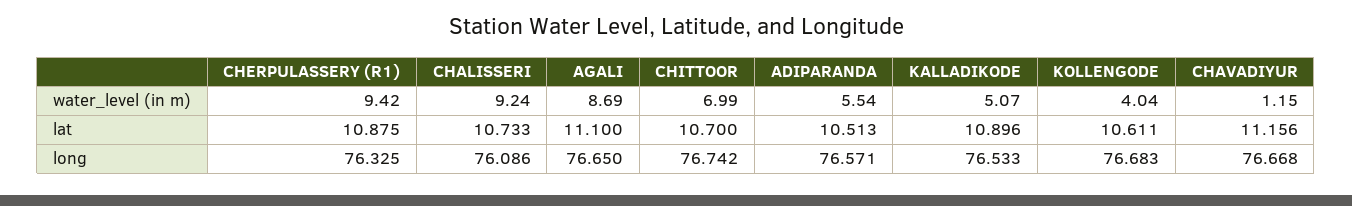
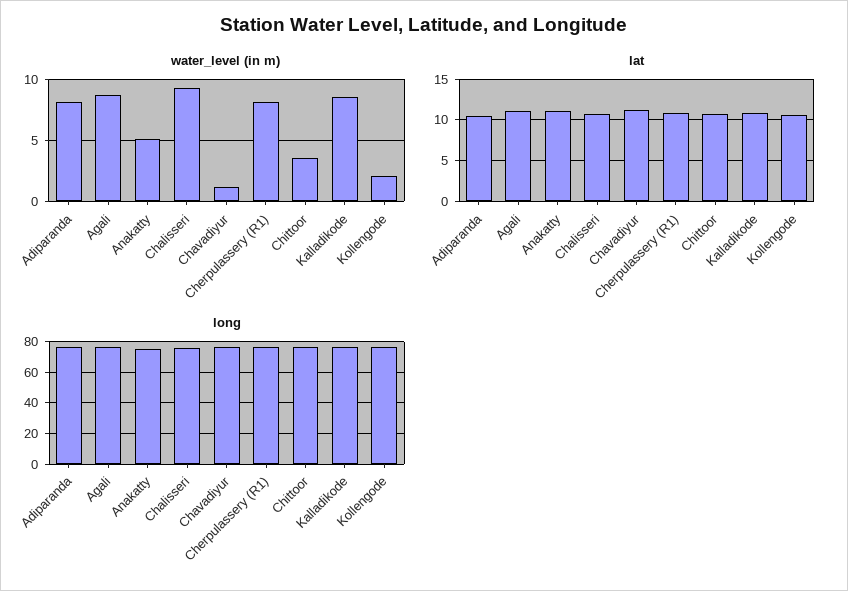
  {
    "water_level (in m)": {
-     "CHERPULASSERY (R1)": 9.42,
+     "CHERPULASSERY (R1)": 8,
      "CHALISSERI": 9.24,
      "AGALI": 8.69,
-     "CHITTOOR": 6.99,
+     "CHITTOOR": 3.5,
-     "ADIPARANDA": 5.54,
+     "ADIPARANDA": 8,
-     "KALLADIKODE": 5.07,
+     "KALLADIKODE": 8.5,
-     "KOLLENGODE": 4.04,
+     "KOLLENGODE": 2,
-     "CHAVADIYUR": 1.15
+     "CHAVADIYUR": 1.15,
+     "Anakatty": 5
    },
    "lat": {
      "CHERPULASSERY (R1)": 10.875,
      "CHALISSERI": 10.733,
      "AGALI": 11.1,
      "CHITTOOR": 10.7,
      "ADIPARANDA": 10.513,
      "KALLADIKODE": 10.896,
      "KOLLENGODE": 10.611,
-     "CHAVADIYUR": 11.156
+     "CHAVADIYUR": 11.156,
+     "Anakatty": 11
    },
    "long": {
      "CHERPULASSERY (R1)": 76.325,
      "CHALISSERI": 76.086,
      "AGALI": 76.65,
      "CHITTOOR": 76.742,
      "ADIPARANDA": 76.571,
      "KALLADIKODE": 76.533,
      "KOLLENGODE": 76.683,
-     "CHAVADIYUR": 76.668
+     "CHAVADIYUR": 76.668,
+     "Anakatty": 75
    }
  }

